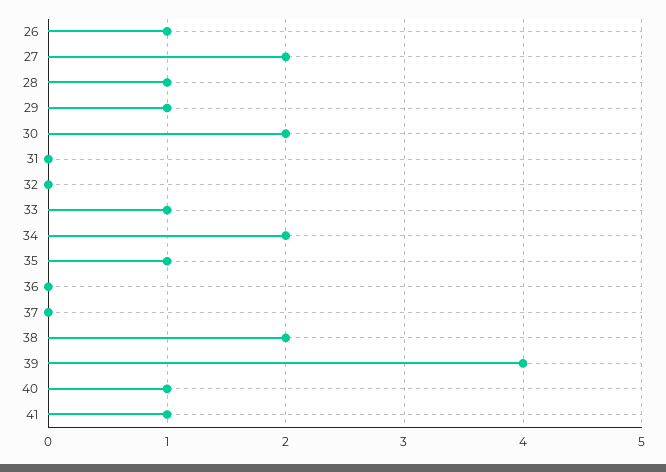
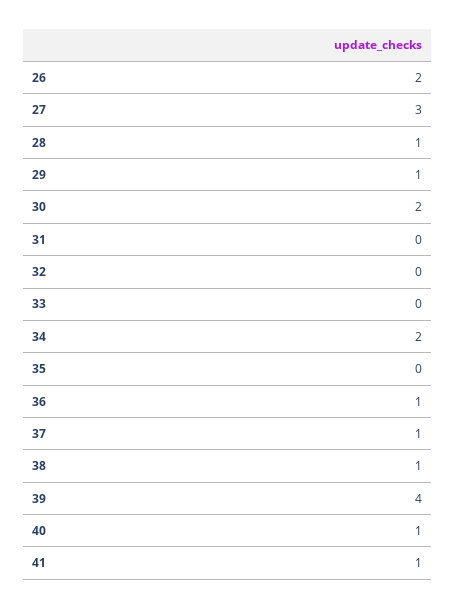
  {
-   "26": 1,
+   "26": 2,
-   "27": 2,
+   "27": 3,
    "28": 1,
    "29": 1,
    "30": 2,
    "31": 0,
    "32": 0,
-   "33": 1,
+   "33": 0,
    "34": 2,
-   "35": 1,
+   "35": 0,
-   "36": 0,
+   "36": 1,
-   "37": 0,
+   "37": 1,
-   "38": 2,
+   "38": 1,
    "39": 4,
    "40": 1,
    "41": 1
  }

